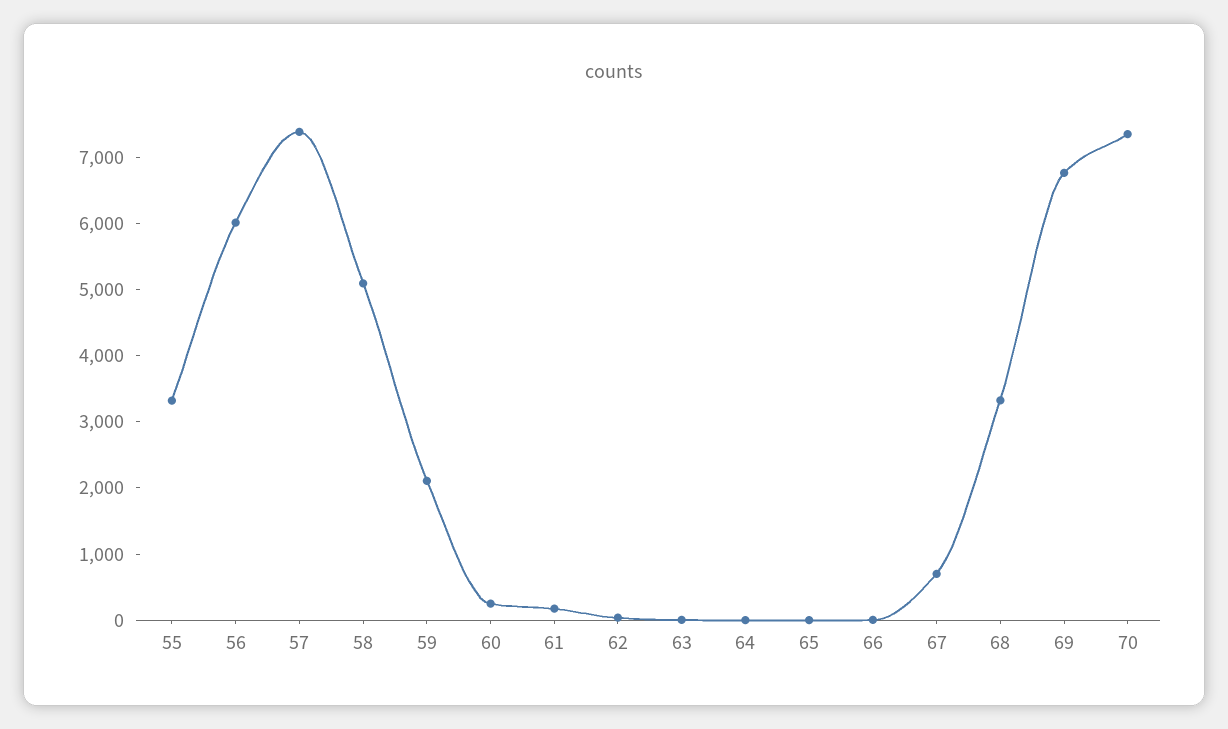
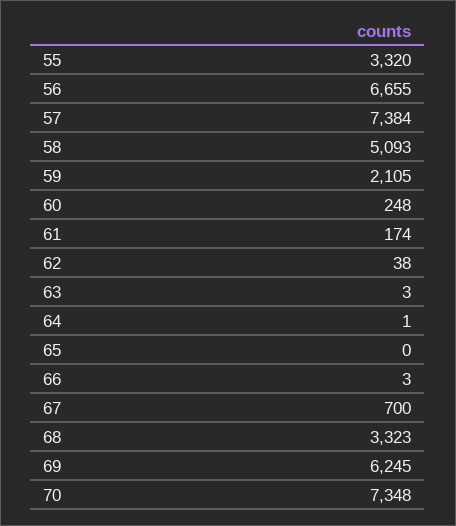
  {
    "55": 3320,
-   "56": 6000,
+   "56": 6655,
    "57": 7384,
    "58": 5093,
    "59": 2105,
    "60": 248,
    "61": 174,
    "62": 38,
    "63": 3,
    "64": 1,
    "65": 0,
    "66": 3,
    "67": 700,
    "68": 3323,
-   "69": 6800,
+   "69": 6245,
    "70": 7348
  }

